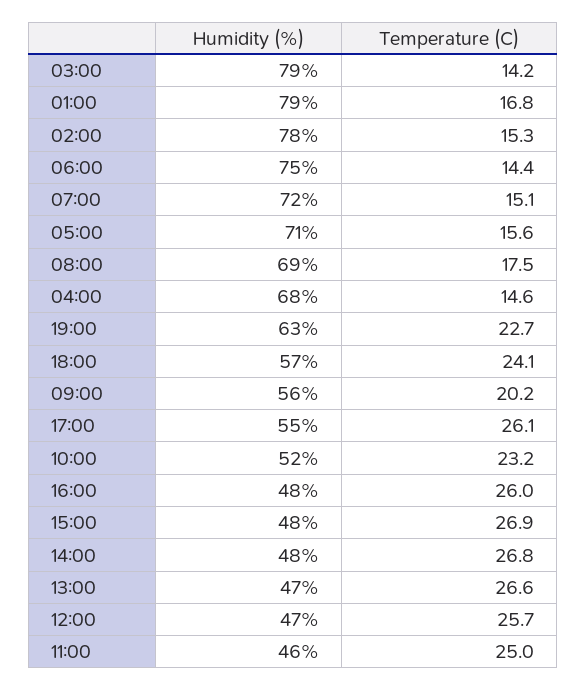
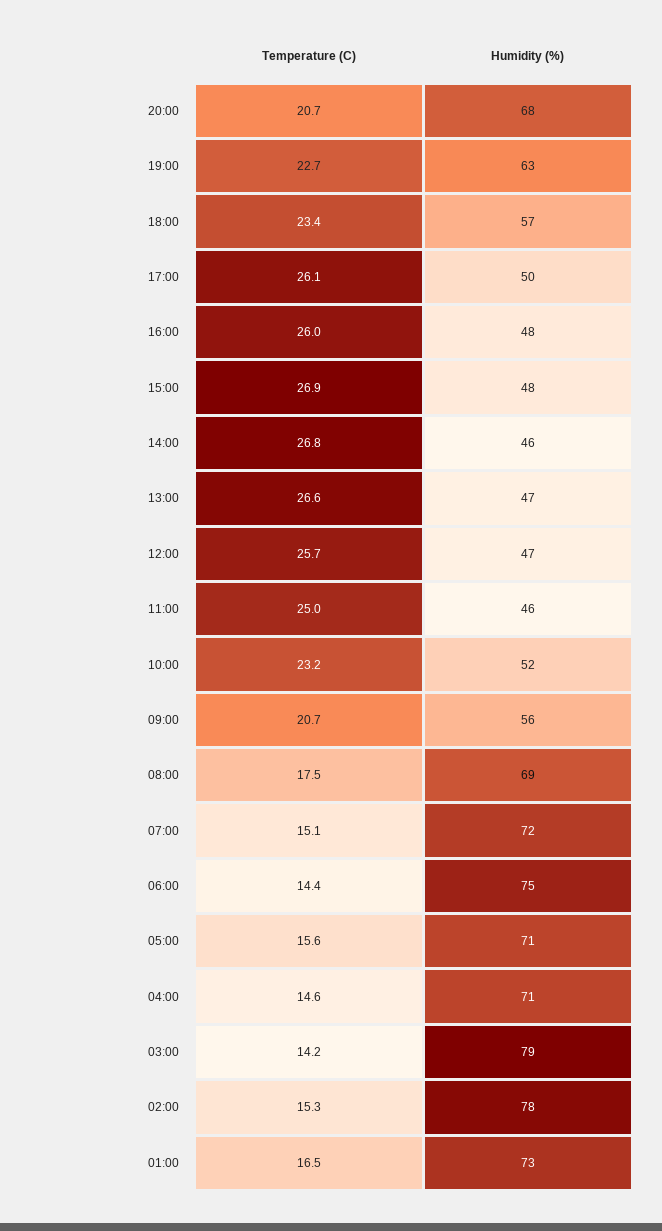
  {
    "Humidity (%)": {
      "03:00": 79,
-     "01:00": 79,
+     "01:00": 73,
      "02:00": 78,
      "06:00": 75,
      "07:00": 72,
      "05:00": 71,
      "08:00": 69,
-     "04:00": 68,
+     "04:00": 71,
      "19:00": 63,
      "18:00": 57,
      "09:00": 56,
-     "17:00": 55,
+     "17:00": 50,
      "10:00": 52,
      "16:00": 48,
      "15:00": 48,
-     "14:00": 48,
+     "14:00": 46,
      "13:00": 47,
      "12:00": 47,
-     "11:00": 46
+     "11:00": 46,
+     "20:00": 68
    },
    "Temperature (C)": {
      "03:00": 14.2,
-     "01:00": 16.8,
+     "01:00": 16.5,
      "02:00": 15.3,
      "06:00": 14.4,
      "07:00": 15.1,
      "05:00": 15.6,
      "08:00": 17.5,
      "04:00": 14.6,
      "19:00": 22.7,
-     "18:00": 24.1,
+     "18:00": 23.4,
-     "09:00": 20.2,
+     "09:00": 20.7,
      "17:00": 26.1,
      "10:00": 23.2,
      "16:00": 26,
      "15:00": 26.9,
      "14:00": 26.8,
      "13:00": 26.6,
      "12:00": 25.7,
-     "11:00": 25
+     "11:00": 25,
+     "20:00": 20.7
    }
  }

